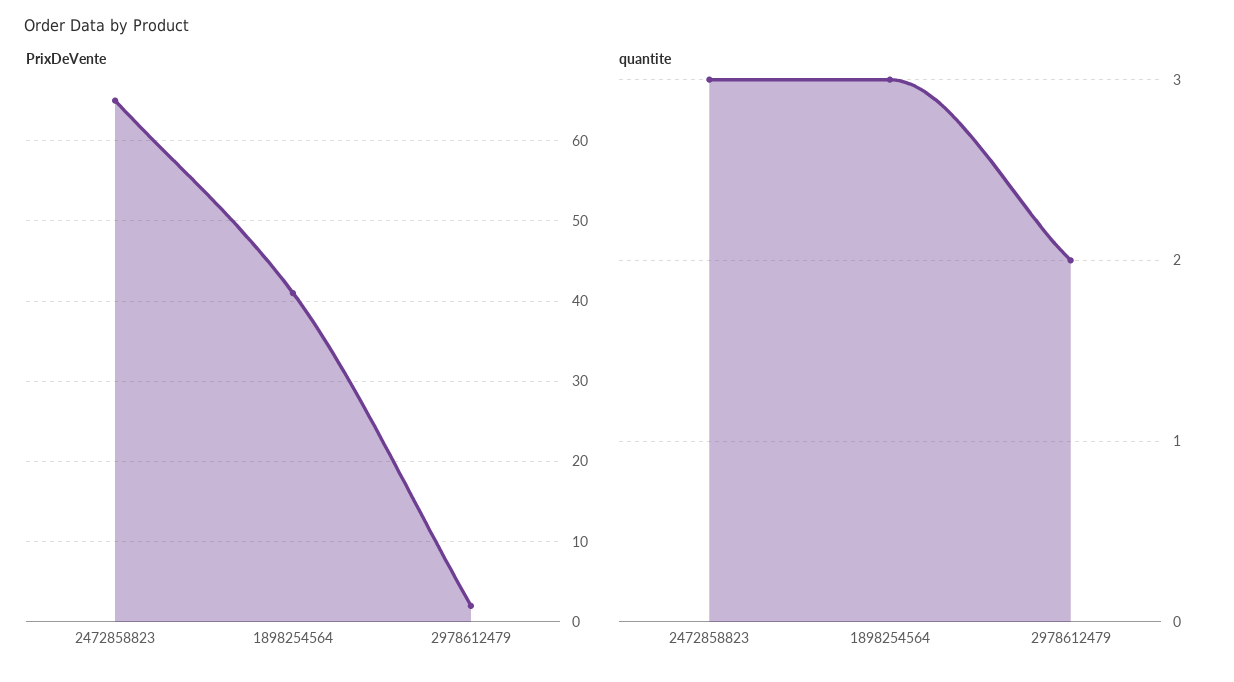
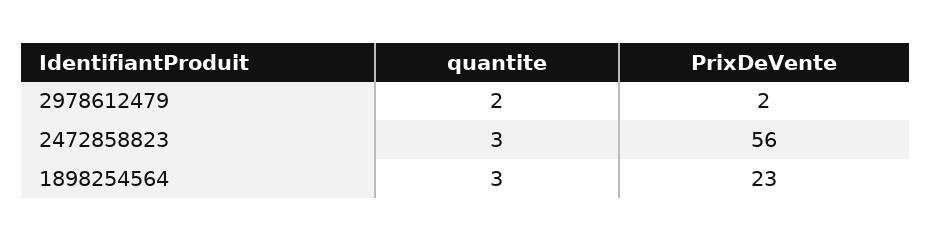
  {
    "PrixDeVente": {
-     "2472858823": 65,
+     "2472858823": 56,
-     "1898254564": 41,
+     "1898254564": 23,
      "2978612479": 2
    },
    "quantite": {
      "2472858823": 3,
      "1898254564": 3,
      "2978612479": 2
    }
  }

